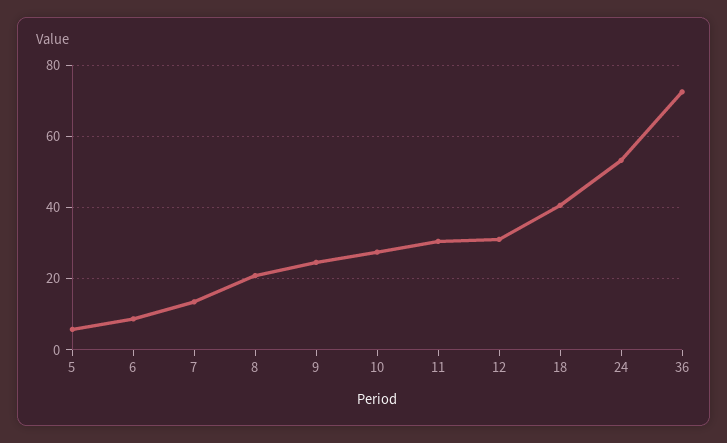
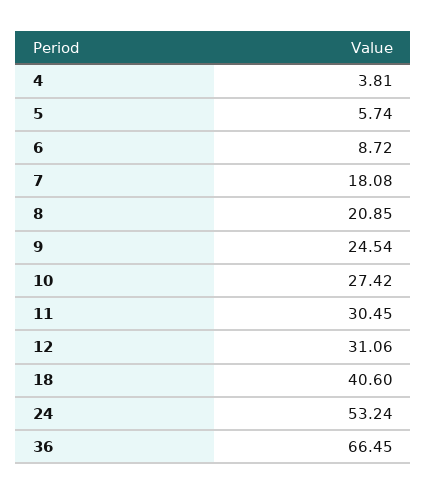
  {
    "5": 5.74,
    "6": 8.72,
-   "7": 14,
+   "7": 18.08,
    "8": 20.85,
    "9": 24.54,
    "10": 27.42,
    "11": 30.45,
    "12": 31.06,
    "18": 40.6,
    "24": 53.24,
-   "36": 72
+   "36": 66.45,
+   "4": 3.81
  }

